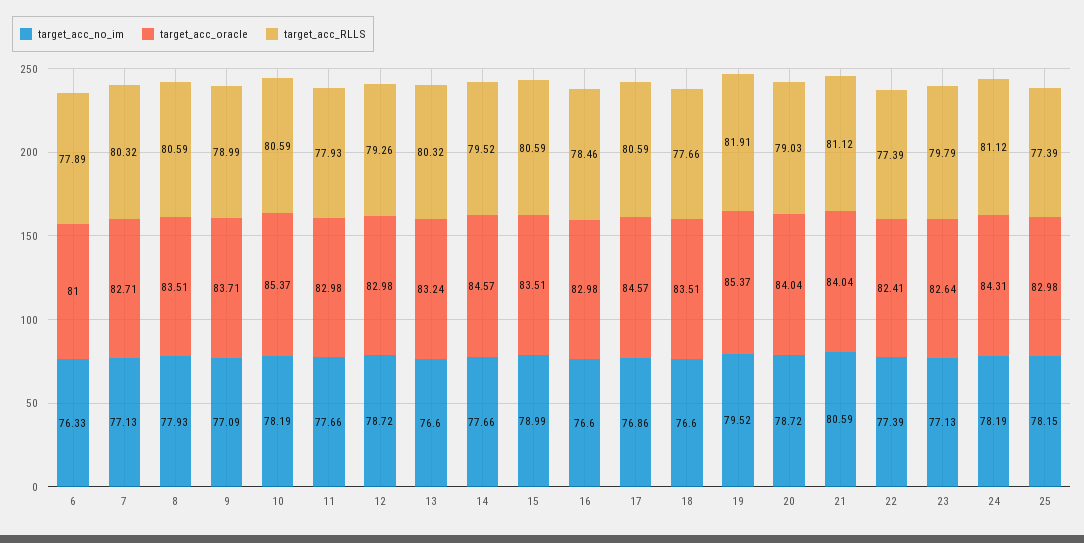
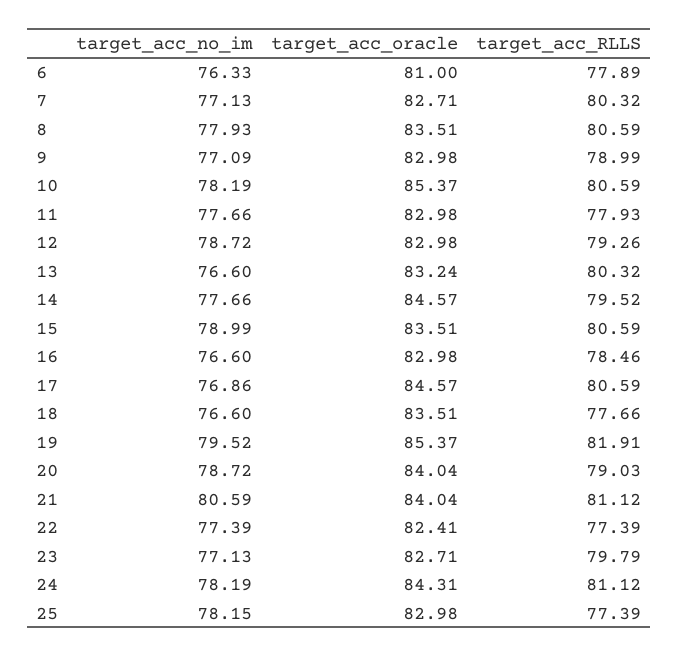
  {
    "target_acc_no_im": {
      "6": 76.33,
      "7": 77.13,
      "8": 77.93,
      "9": 77.09,
      "10": 78.19,
      "11": 77.66,
      "12": 78.72,
      "13": 76.6,
      "14": 77.66,
      "15": 78.99,
      "16": 76.6,
      "17": 76.86,
      "18": 76.6,
      "19": 79.52,
      "20": 78.72,
      "21": 80.59,
      "22": 77.39,
      "23": 77.13,
      "24": 78.19,
      "25": 78.15
    },
    "target_acc_oracle": {
      "6": 81,
      "7": 82.71,
      "8": 83.51,
-     "9": 83.71,
+     "9": 82.98,
      "10": 85.37,
      "11": 82.98,
      "12": 82.98,
      "13": 83.24,
      "14": 84.57,
      "15": 83.51,
      "16": 82.98,
      "17": 84.57,
      "18": 83.51,
      "19": 85.37,
      "20": 84.04,
      "21": 84.04,
      "22": 82.41,
-     "23": 82.64,
+     "23": 82.71,
      "24": 84.31,
      "25": 82.98
    },
    "target_acc_RLLS": {
      "6": 77.89,
      "7": 80.32,
      "8": 80.59,
      "9": 78.99,
      "10": 80.59,
      "11": 77.93,
      "12": 79.26,
      "13": 80.32,
      "14": 79.52,
      "15": 80.59,
      "16": 78.46,
      "17": 80.59,
      "18": 77.66,
      "19": 81.91,
      "20": 79.03,
      "21": 81.12,
      "22": 77.39,
      "23": 79.79,
      "24": 81.12,
      "25": 77.39
    }
  }

